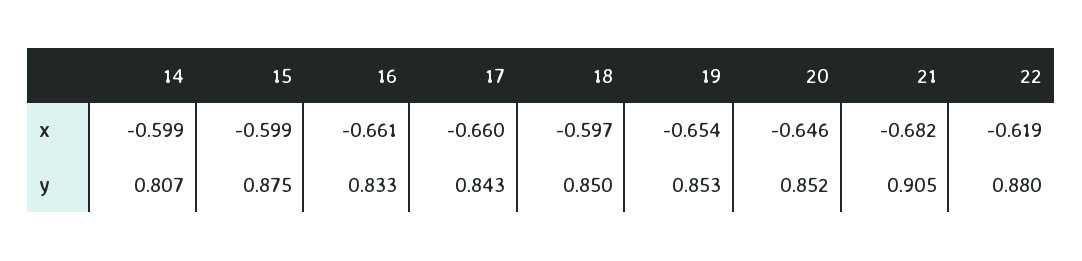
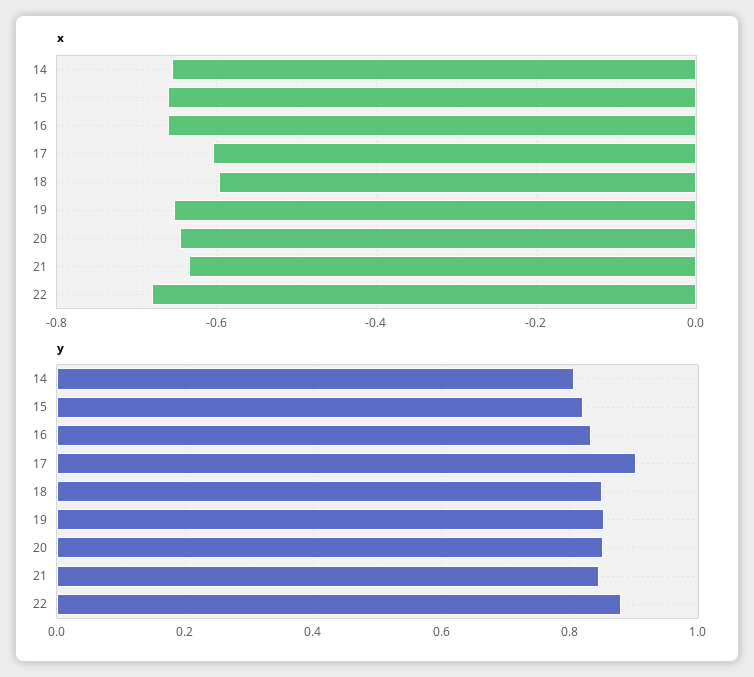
  {
    "x": {
-     "14": -0.599,
+     "14": -0.66,
-     "15": -0.599,
+     "15": -0.66,
      "16": -0.661,
-     "17": -0.66,
+     "17": -0.6,
      "18": -0.597,
      "19": -0.654,
      "20": -0.646,
-     "21": -0.682,
+     "21": -0.64,
-     "22": -0.619
+     "22": -0.68
    },
    "y": {
      "14": 0.807,
-     "15": 0.875,
+     "15": 0.82,
      "16": 0.833,
-     "17": 0.843,
+     "17": 0.9,
      "18": 0.85,
      "19": 0.853,
      "20": 0.852,
-     "21": 0.905,
+     "21": 0.84,
      "22": 0.88
    }
  }

